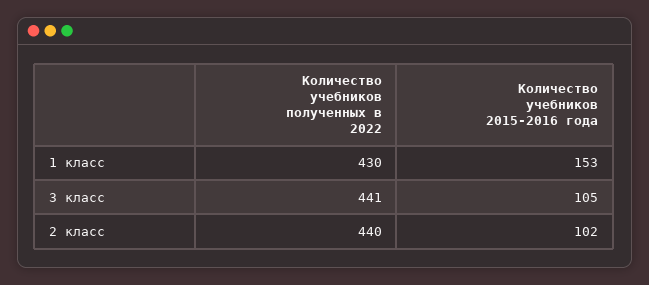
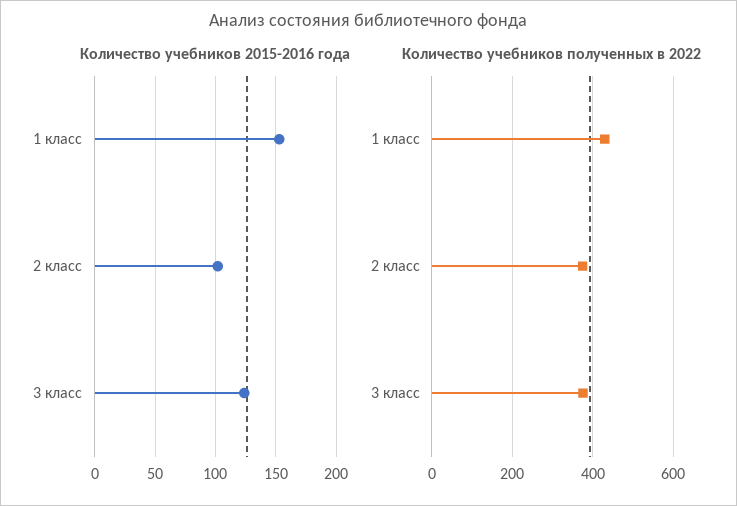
  {
    "Количество учебников полученных в 2022": {
      "1 класс": 430,
-     "3 класс": 441,
+     "3 класс": 380,
-     "2 класс": 440
+     "2 класс": 380
    },
    "Количество учебников 2015-2016 года": {
      "1 класс": 153,
-     "3 класс": 105,
+     "3 класс": 125,
      "2 класс": 102
    }
  }

